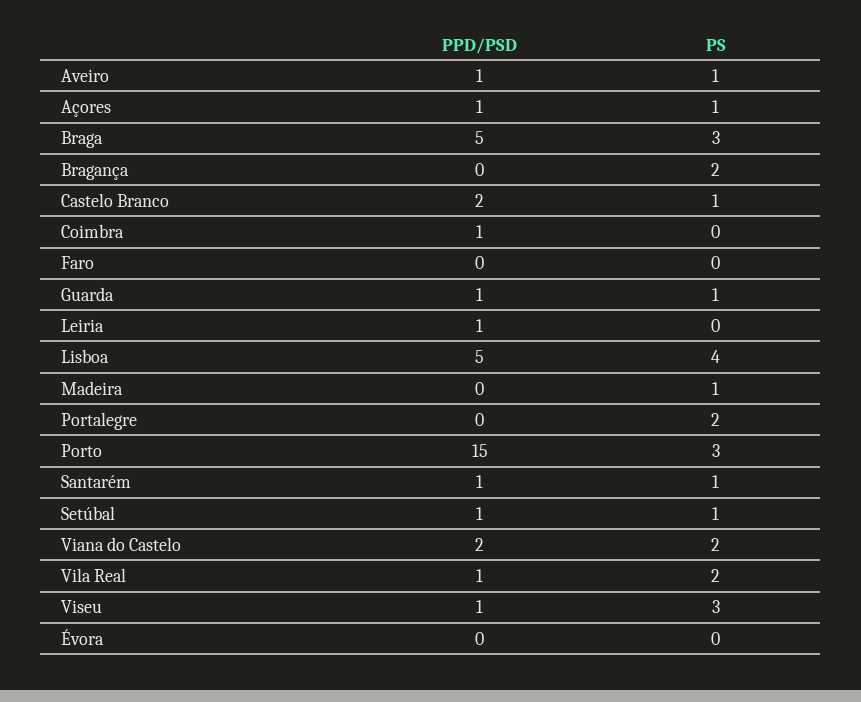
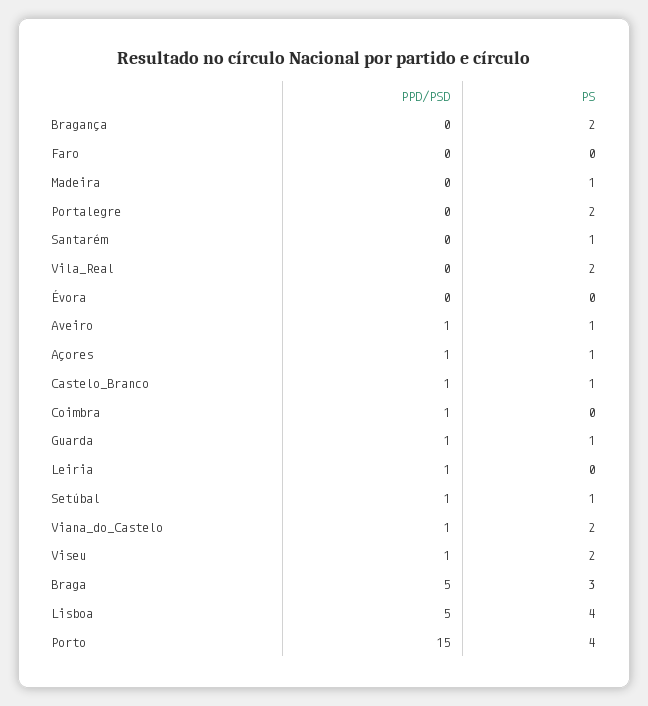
  {
    "PPD/PSD": {
      "Aveiro": 1,
      "Açores": 1,
      "Braga": 5,
      "Bragança": 0,
-     "Castelo Branco": 2,
+     "Castelo Branco": 1,
      "Coimbra": 1,
      "Faro": 0,
      "Guarda": 1,
      "Leiria": 1,
      "Lisboa": 5,
      "Madeira": 0,
      "Portalegre": 0,
      "Porto": 15,
-     "Santarém": 1,
+     "Santarém": 0,
      "Setúbal": 1,
-     "Viana do Castelo": 2,
+     "Viana do Castelo": 1,
-     "Vila Real": 1,
+     "Vila Real": 0,
      "Viseu": 1,
      "Évora": 0
    },
    "PS": {
      "Aveiro": 1,
      "Açores": 1,
      "Braga": 3,
      "Bragança": 2,
      "Castelo Branco": 1,
      "Coimbra": 0,
      "Faro": 0,
      "Guarda": 1,
      "Leiria": 0,
      "Lisboa": 4,
      "Madeira": 1,
      "Portalegre": 2,
-     "Porto": 3,
+     "Porto": 4,
      "Santarém": 1,
      "Setúbal": 1,
      "Viana do Castelo": 2,
      "Vila Real": 2,
-     "Viseu": 3,
+     "Viseu": 2,
      "Évora": 0
    }
  }

